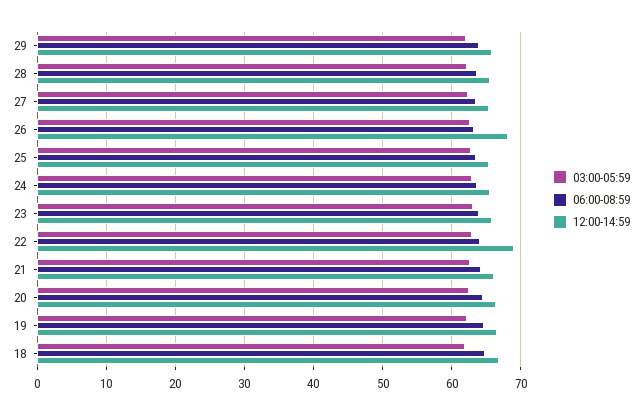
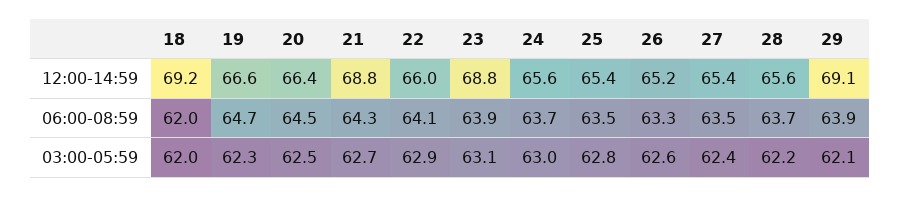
  {
    "03:00-05:59": {
      "29": 62.1,
      "28": 62.2,
      "27": 62.4,
      "26": 62.6,
      "25": 62.8,
      "24": 63,
      "23": 63.1,
      "22": 62.9,
      "21": 62.7,
      "20": 62.5,
      "19": 62.3,
      "18": 62
    },
    "06:00-08:59": {
      "29": 63.9,
      "28": 63.7,
      "27": 63.5,
      "26": 63.3,
      "25": 63.5,
      "24": 63.7,
      "23": 63.9,
      "22": 64.1,
      "21": 64.3,
      "20": 64.5,
      "19": 64.7,
-     "18": 65
+     "18": 62
    },
    "12:00-14:59": {
-     "29": 66,
+     "29": 69.1,
      "28": 65.6,
      "27": 65.4,
-     "26": 68,
+     "26": 65.2,
      "25": 65.4,
      "24": 65.6,
-     "23": 66,
+     "23": 68.8,
-     "22": 69,
+     "22": 66,
-     "21": 66,
+     "21": 68.8,
      "20": 66.4,
      "19": 66.6,
-     "18": 67
+     "18": 69.2
    }
  }

